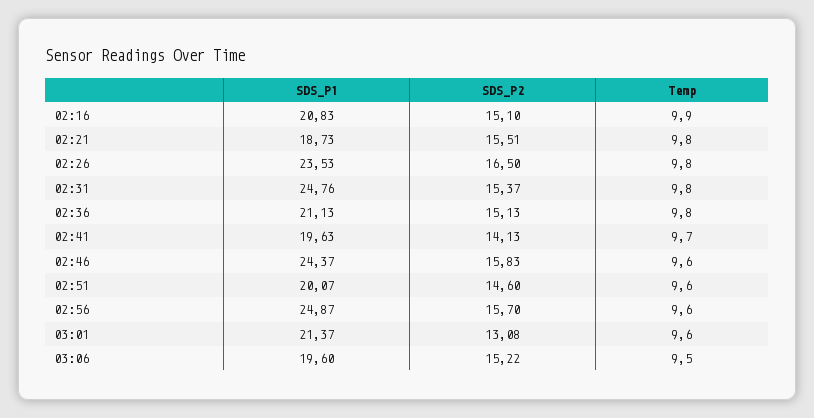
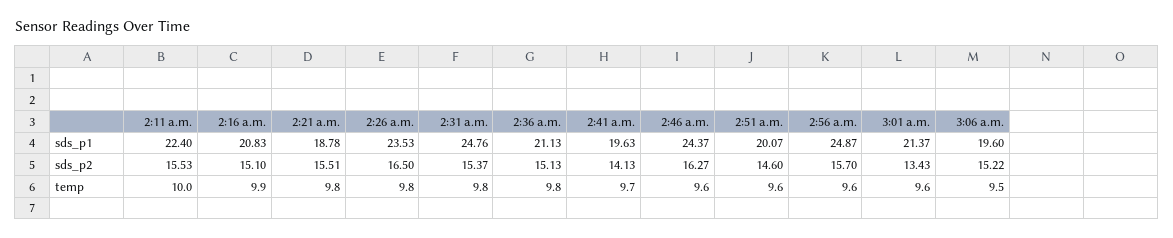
  {
    "SDS_P1": {
      "02:16": 20.83,
-     "02:21": 18.73,
+     "02:21": 18.78,
      "02:26": 23.53,
      "02:31": 24.76,
      "02:36": 21.13,
      "02:41": 19.63,
      "02:46": 24.37,
      "02:51": 20.07,
      "02:56": 24.87,
      "03:01": 21.37,
-     "03:06": 19.6
+     "03:06": 19.6,
+     "2:11 a.m.": 22.4
    },
    "SDS_P2": {
      "02:16": 15.1,
      "02:21": 15.51,
      "02:26": 16.5,
      "02:31": 15.37,
      "02:36": 15.13,
      "02:41": 14.13,
-     "02:46": 15.83,
+     "02:46": 16.27,
      "02:51": 14.6,
      "02:56": 15.7,
-     "03:01": 13.08,
+     "03:01": 13.43,
-     "03:06": 15.22
+     "03:06": 15.22,
+     "2:11 a.m.": 15.53
    },
    "Temp": {
      "02:16": 9.9,
      "02:21": 9.8,
      "02:26": 9.8,
      "02:31": 9.8,
      "02:36": 9.8,
      "02:41": 9.7,
      "02:46": 9.6,
      "02:51": 9.6,
      "02:56": 9.6,
      "03:01": 9.6,
-     "03:06": 9.5
+     "03:06": 9.5,
+     "2:11 a.m.": 10
    }
  }

